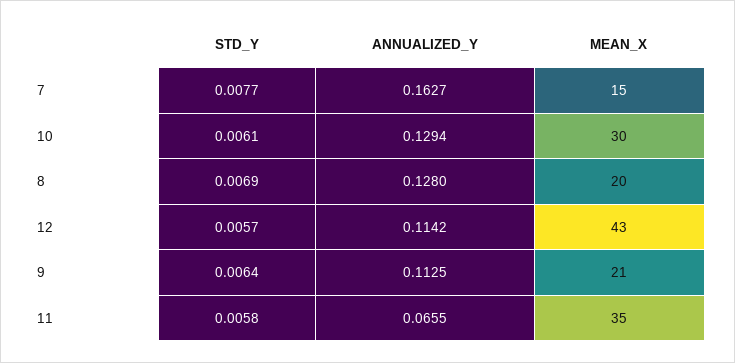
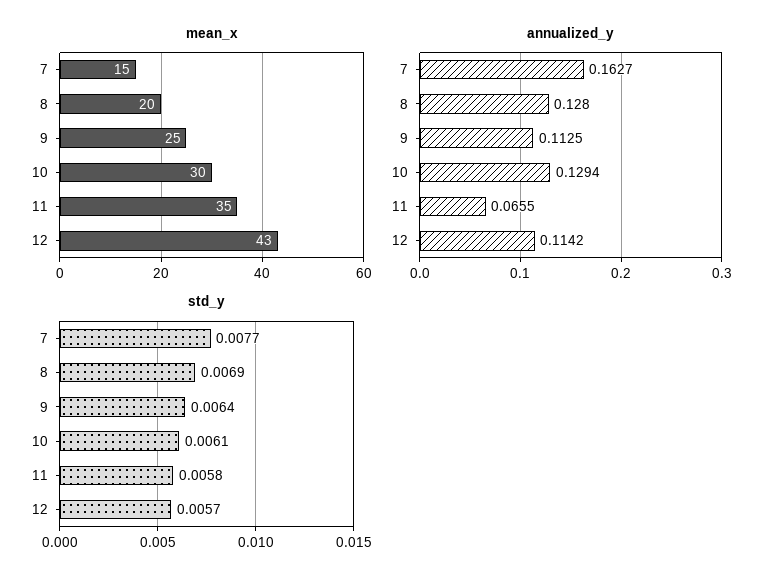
  {
    "STD_Y": {
      "7": 0.0077,
      "10": 0.0061,
      "8": 0.0069,
      "12": 0.0057,
      "9": 0.0064,
      "11": 0.0058
    },
    "ANNUALIZED_Y": {
      "7": 0.1627,
      "10": 0.1294,
      "8": 0.128,
      "12": 0.1142,
      "9": 0.1125,
      "11": 0.0655
    },
    "MEAN_X": {
      "7": 15,
      "10": 30,
      "8": 20,
      "12": 43,
-     "9": 21,
+     "9": 25,
      "11": 35
    }
  }

